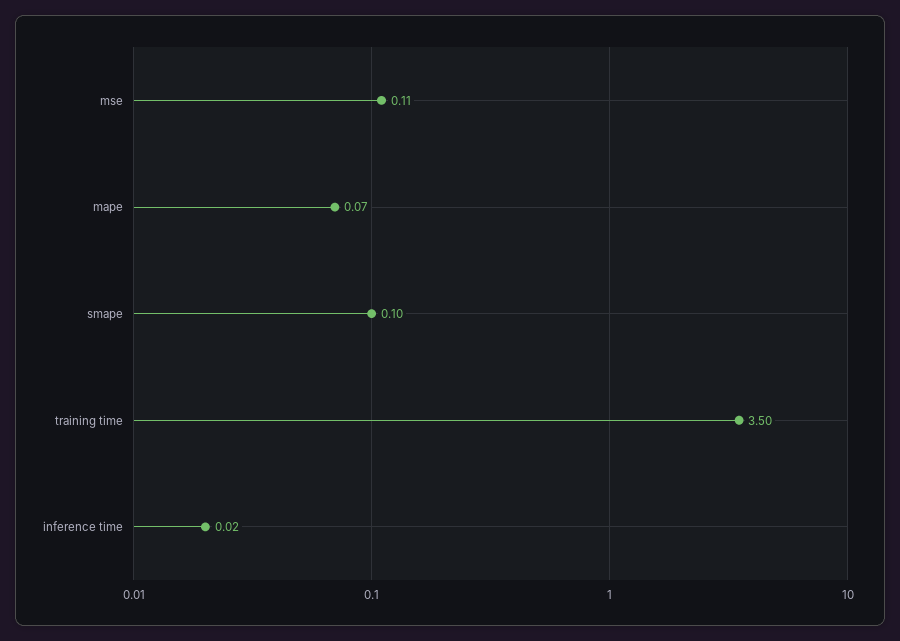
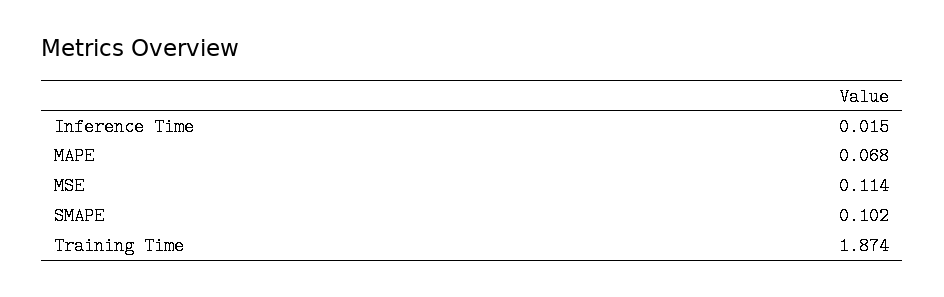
  {
    "mse": 0.114,
    "mape": 0.068,
    "smape": 0.102,
-   "training time": 3.5,
+   "training time": 1.874,
    "inference time": 0.015
  }

